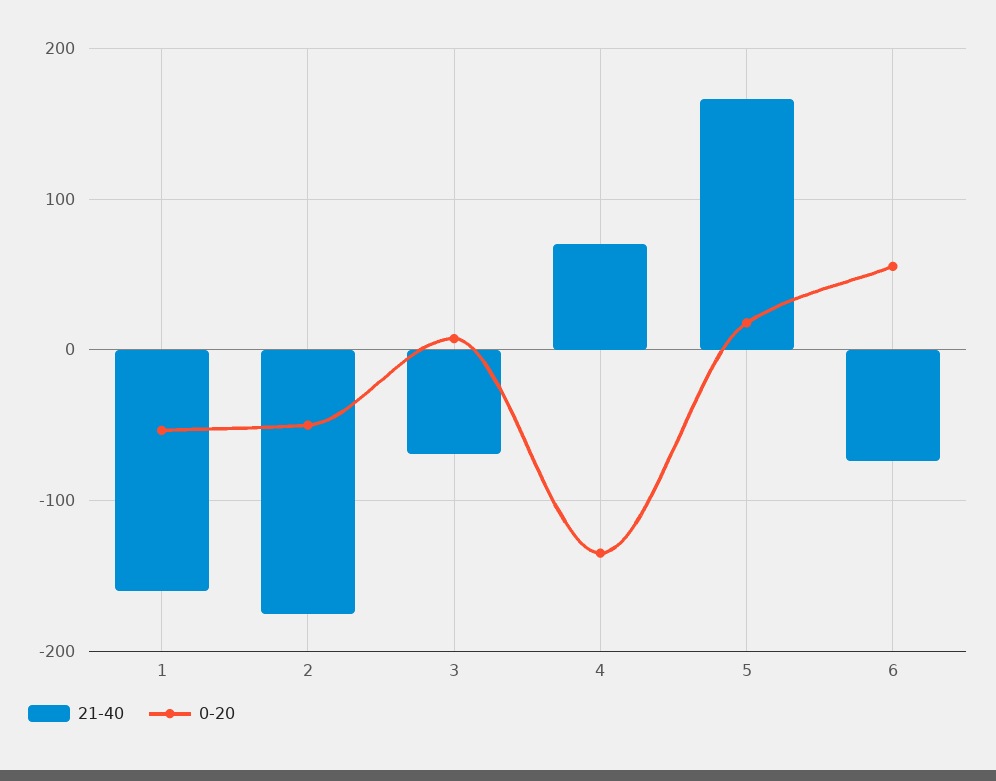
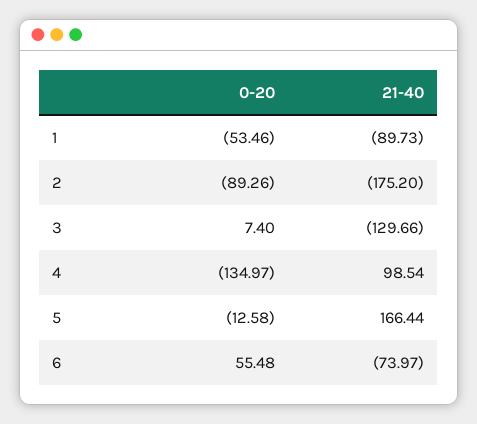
  {
    "21-40": {
-     "1": -160,
+     "1": -89.73,
      "2": -175.2,
-     "3": -70,
+     "3": -129.66,
-     "4": 70,
+     "4": 98.54,
      "5": 166.44,
      "6": -73.97
    },
    "0-20": {
      "1": -53.46,
-     "2": -50,
+     "2": -89.26,
      "3": 7.4,
      "4": -134.97,
-     "5": 20,
+     "5": -12.58,
      "6": 55.48
    }
  }

